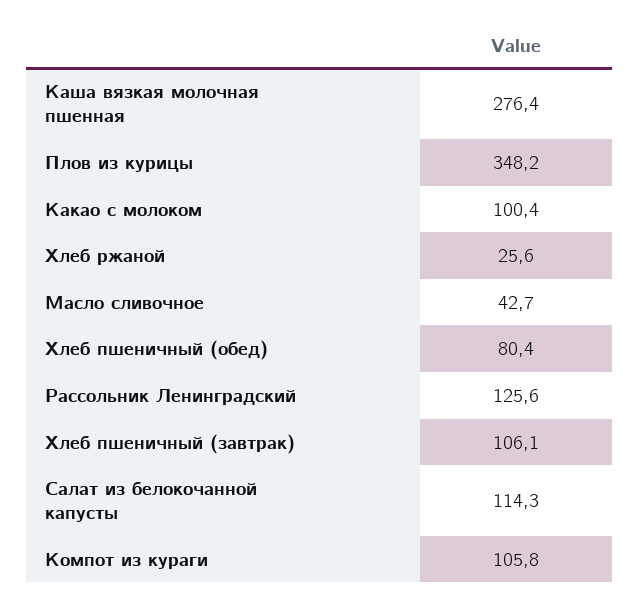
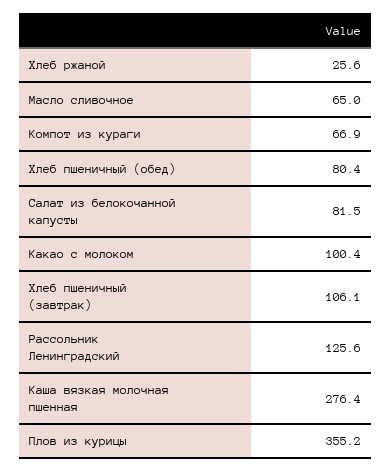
  {
    "Каша вязкая молочная пшенная": 276.4,
-   "Плов из курицы": 348.2,
+   "Плов из курицы": 355.2,
    "Какао с молоком": 100.4,
    "Хлеб ржаной": 25.6,
-   "Масло сливочное": 42.7,
+   "Масло сливочное": 65,
    "Хлеб пшеничный (обед)": 80.4,
    "Рассольник Ленинградский": 125.6,
    "Хлеб пшеничный (завтрак)": 106.1,
-   "Салат из белокочанной капусты": 114.3,
+   "Салат из белокочанной капусты": 81.5,
-   "Компот из кураги": 105.8
+   "Компот из кураги": 66.9
  }

